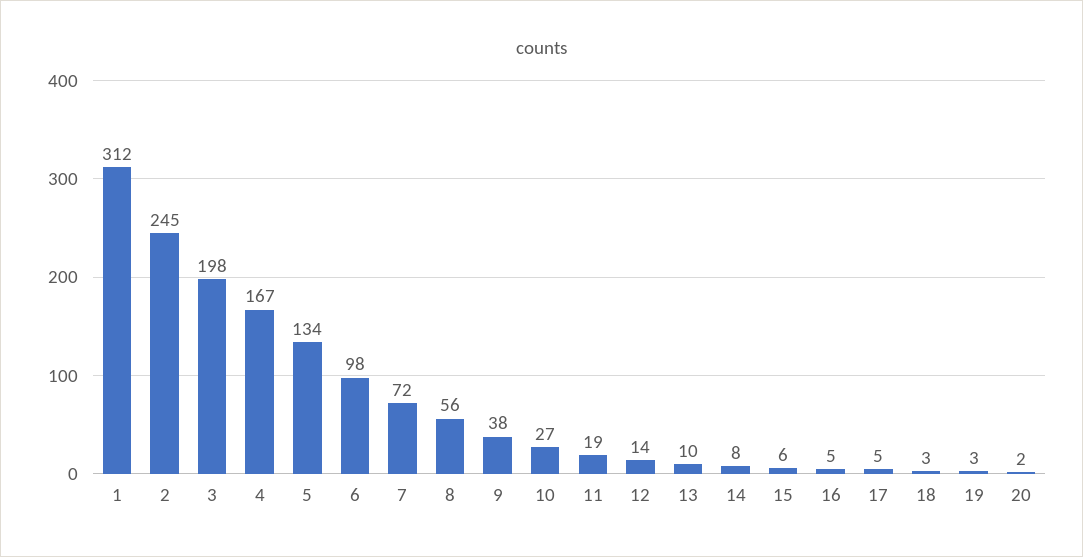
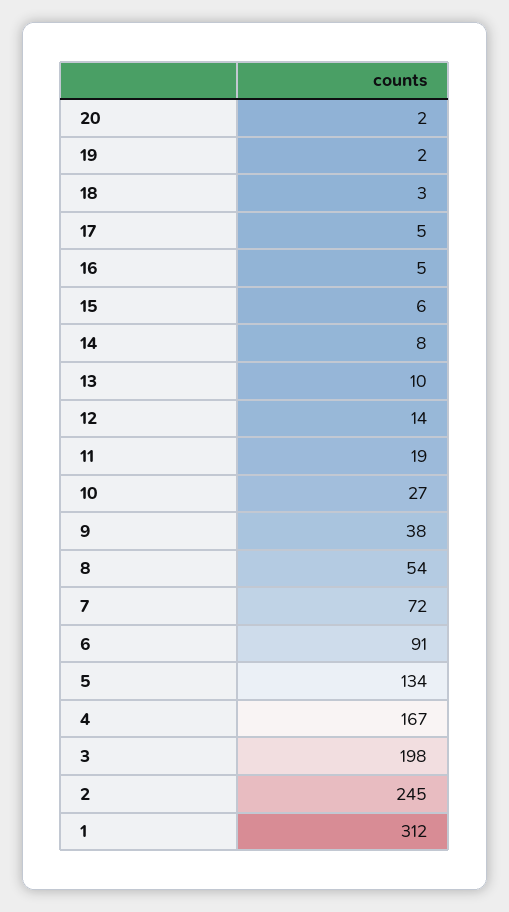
  {
    "1": 312,
    "2": 245,
    "3": 198,
    "4": 167,
    "5": 134,
-   "6": 98,
+   "6": 91,
    "7": 72,
-   "8": 56,
+   "8": 54,
    "9": 38,
    "10": 27,
    "11": 19,
    "12": 14,
    "13": 10,
    "14": 8,
    "15": 6,
    "16": 5,
    "17": 5,
    "18": 3,
-   "19": 3,
+   "19": 2,
    "20": 2
  }

